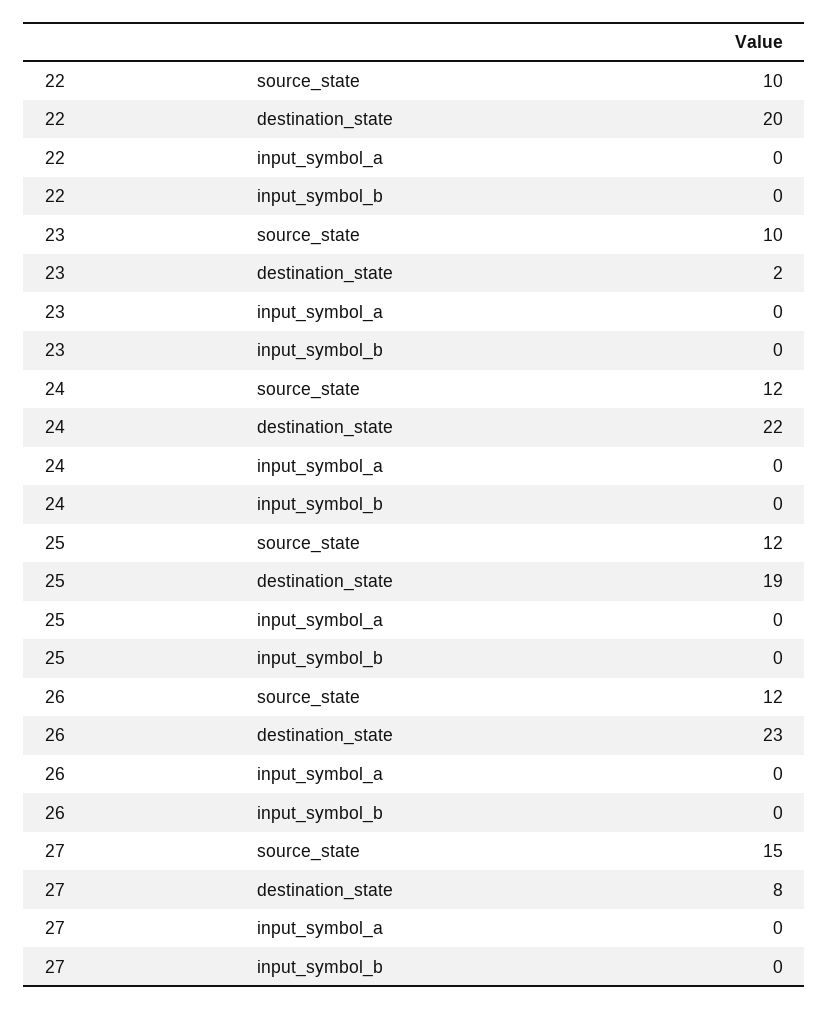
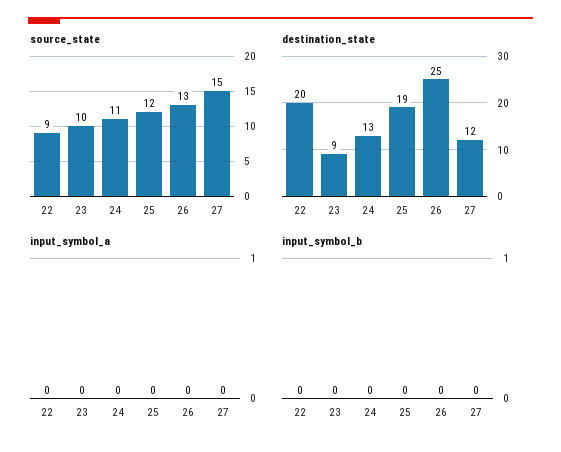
  {
    "source_state": {
-     "22": 10,
+     "22": 9,
      "23": 10,
-     "24": 12,
+     "24": 11,
      "25": 12,
-     "26": 12,
+     "26": 13,
      "27": 15
    },
    "destination_state": {
      "22": 20,
-     "23": 2,
+     "23": 9,
-     "24": 22,
+     "24": 13,
      "25": 19,
-     "26": 23,
+     "26": 25,
-     "27": 8
+     "27": 12
    },
    "input_symbol_a": {
      "22": 0,
      "23": 0,
      "24": 0,
      "25": 0,
      "26": 0,
      "27": 0
    },
    "input_symbol_b": {
      "22": 0,
      "23": 0,
      "24": 0,
      "25": 0,
      "26": 0,
      "27": 0
    }
  }

